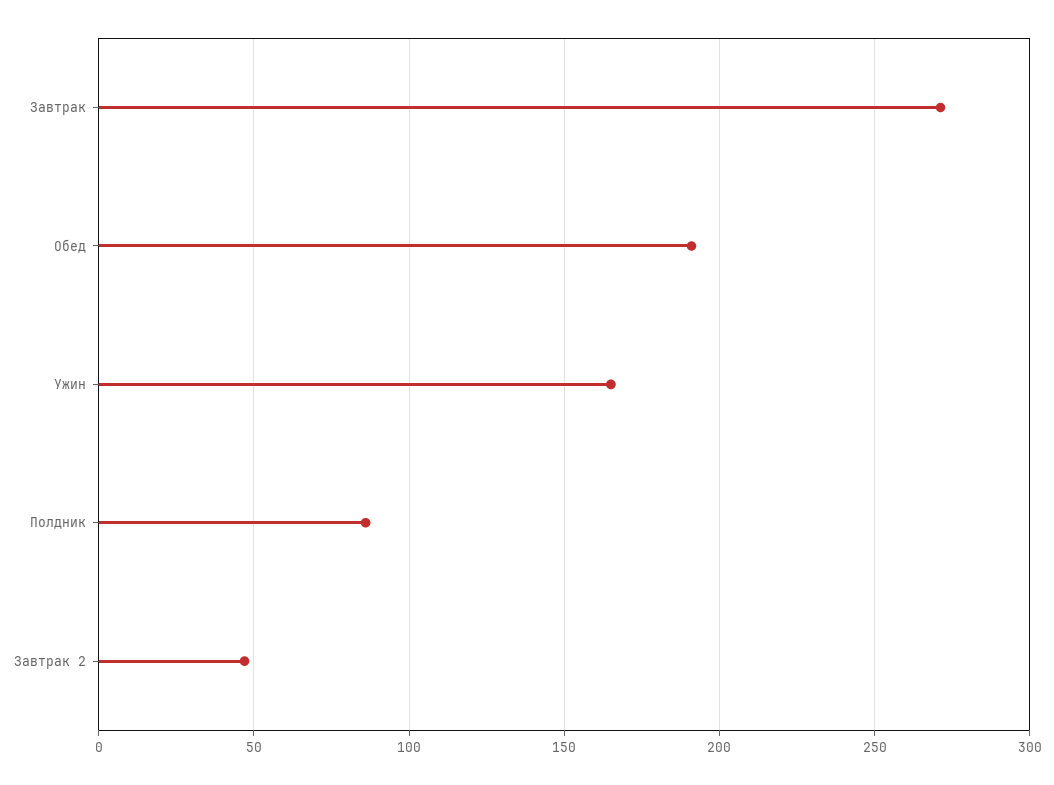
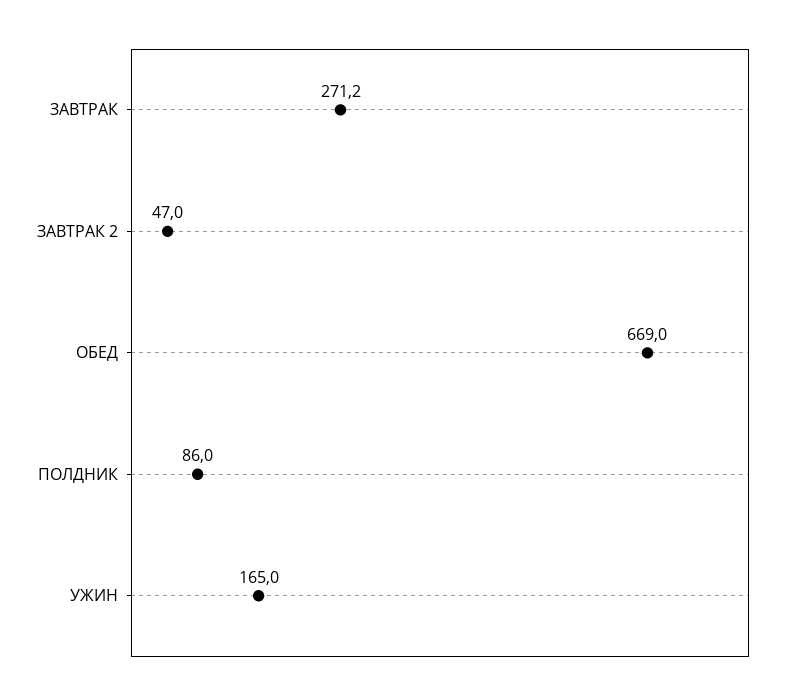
  {
    "Завтрак": 271.2,
-   "Обед": 190,
+   "Обед": 669,
    "Ужин": 165,
    "Полдник": 86,
    "Завтрак 2": 47
  }

